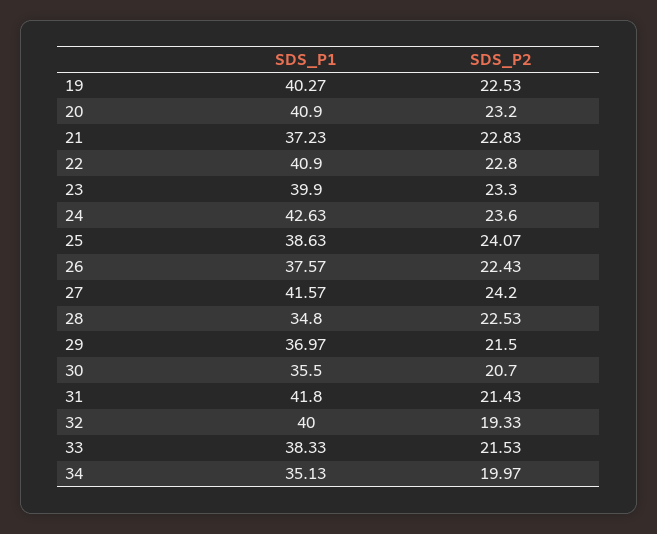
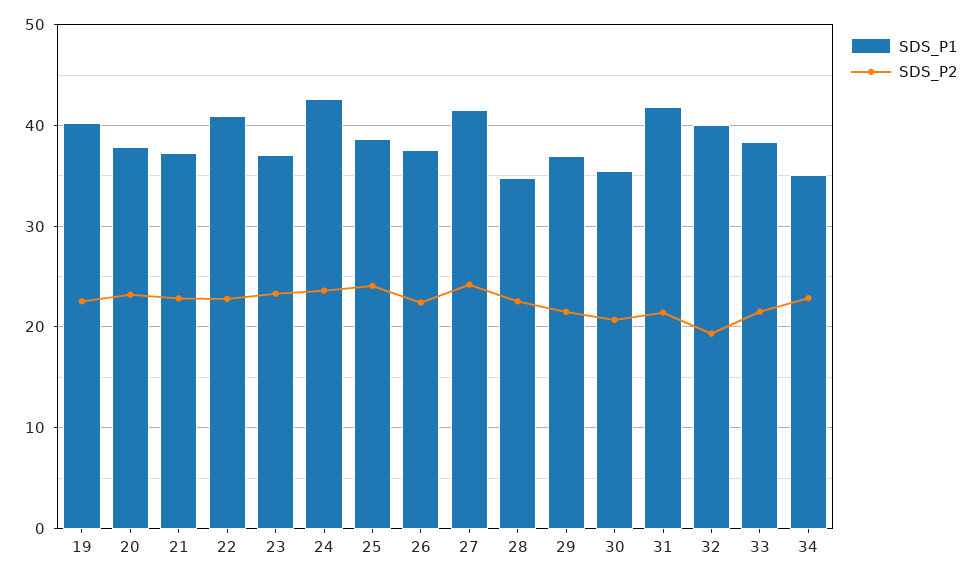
  {
    "SDS_P1": {
      "19": 40.27,
-     "20": 40.9,
+     "20": 38,
      "21": 37.23,
      "22": 40.9,
-     "23": 39.9,
+     "23": 37,
      "24": 42.63,
      "25": 38.63,
      "26": 37.57,
      "27": 41.57,
      "28": 34.8,
      "29": 36.97,
      "30": 35.5,
      "31": 41.8,
      "32": 40,
      "33": 38.33,
      "34": 35.13
    },
    "SDS_P2": {
      "19": 22.53,
      "20": 23.2,
      "21": 22.83,
      "22": 22.8,
      "23": 23.3,
      "24": 23.6,
      "25": 24.07,
      "26": 22.43,
      "27": 24.2,
      "28": 22.53,
      "29": 21.5,
      "30": 20.7,
      "31": 21.43,
      "32": 19.33,
      "33": 21.53,
-     "34": 19.97
+     "34": 23
    }
  }

